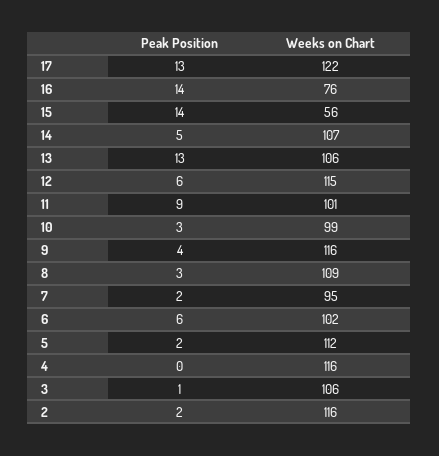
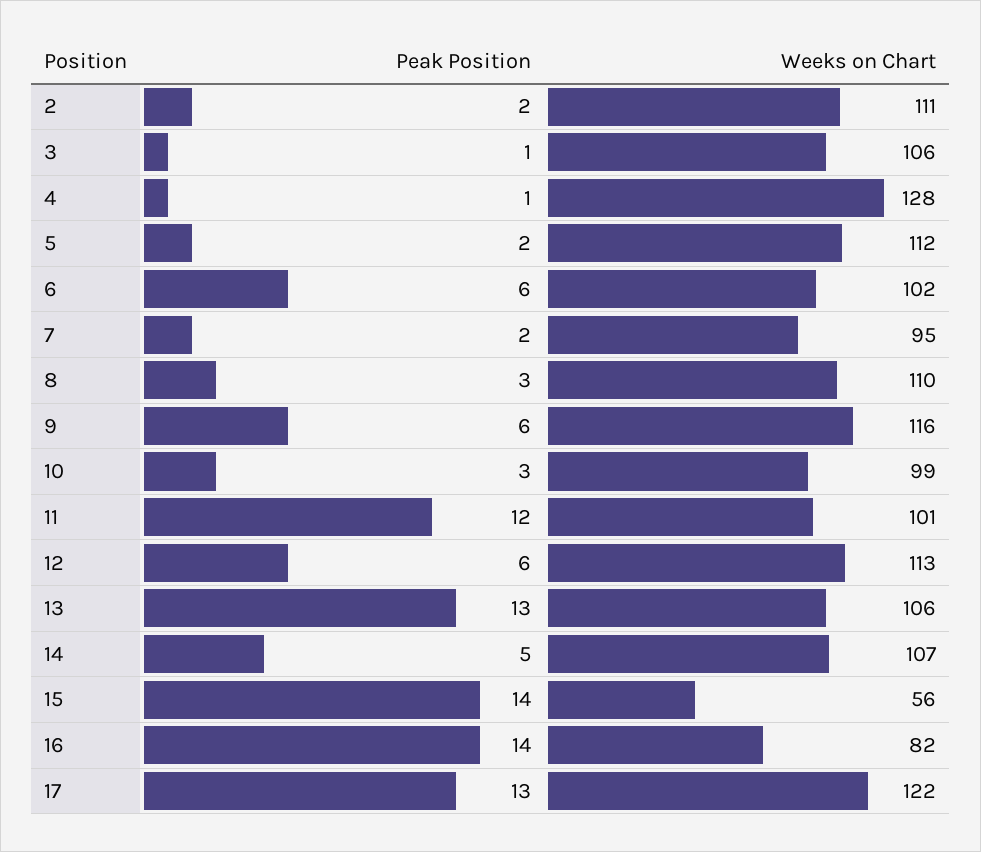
  {
    "Peak Position": {
      "17": 13,
      "16": 14,
      "15": 14,
      "14": 5,
      "13": 13,
      "12": 6,
-     "11": 9,
+     "11": 12,
      "10": 3,
-     "9": 4,
+     "9": 6,
      "8": 3,
      "7": 2,
      "6": 6,
      "5": 2,
-     "4": 0,
+     "4": 1,
      "3": 1,
      "2": 2
    },
    "Weeks on Chart": {
      "17": 122,
-     "16": 76,
+     "16": 82,
      "15": 56,
      "14": 107,
      "13": 106,
-     "12": 115,
+     "12": 113,
      "11": 101,
      "10": 99,
      "9": 116,
-     "8": 109,
+     "8": 110,
      "7": 95,
      "6": 102,
      "5": 112,
-     "4": 116,
+     "4": 128,
      "3": 106,
-     "2": 116
+     "2": 111
    }
  }

